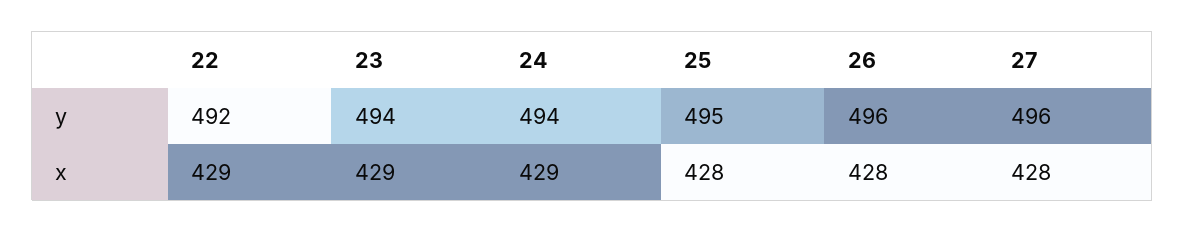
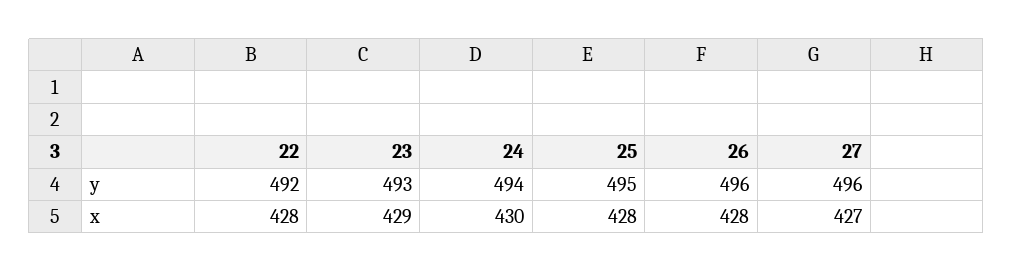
  {
    "22": {
      "y": 492,
-     "x": 429
+     "x": 428
    },
    "23": {
-     "y": 494,
+     "y": 493,
      "x": 429
    },
    "24": {
      "y": 494,
-     "x": 429
+     "x": 430
    },
    "25": {
      "y": 495,
      "x": 428
    },
    "26": {
      "y": 496,
      "x": 428
    },
    "27": {
      "y": 496,
-     "x": 428
+     "x": 427
    }
  }

